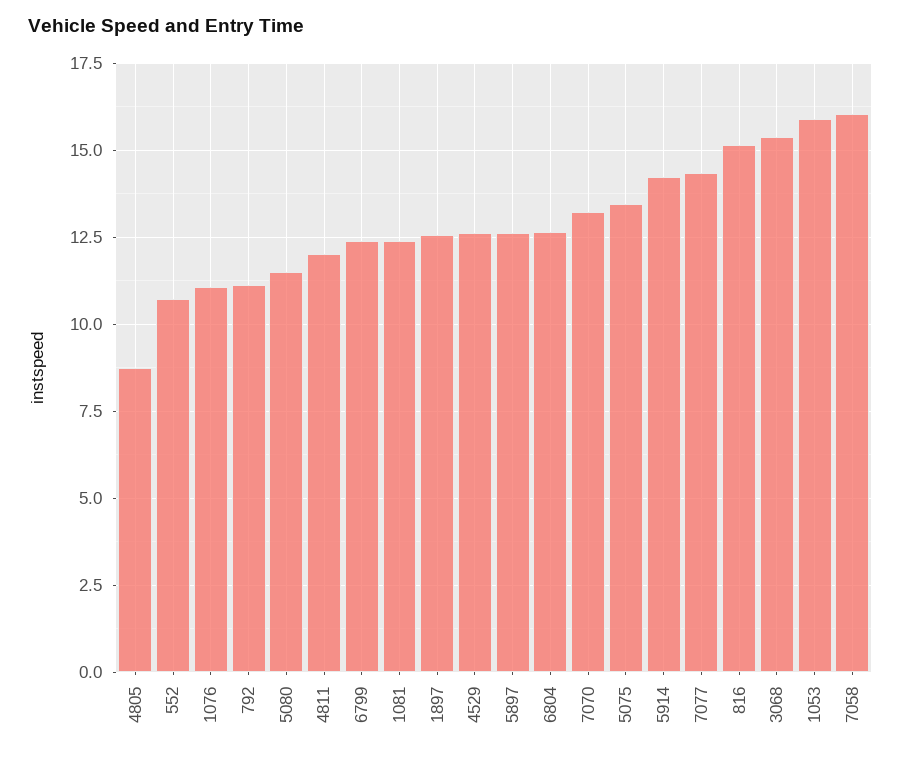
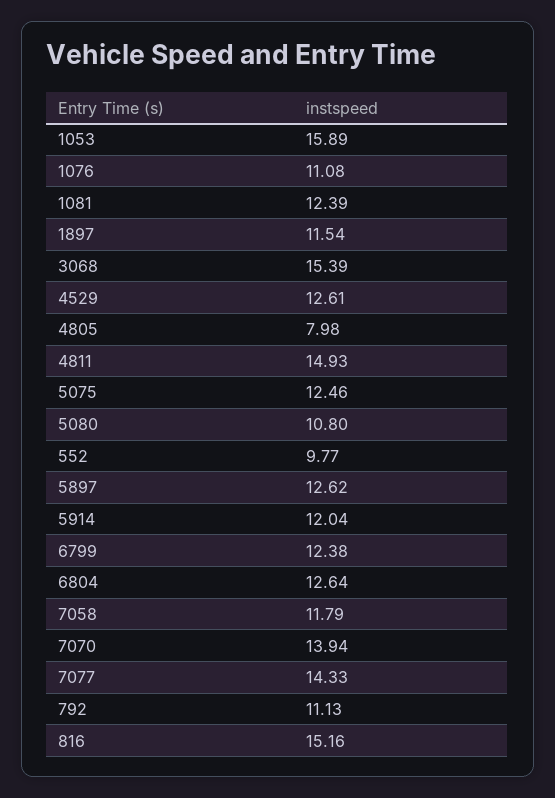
  {
-   "4805": 8.75,
+   "4805": 7.98,
-   "552": 10.75,
+   "552": 9.77,
    "1076": 11.08,
    "792": 11.13,
-   "5080": 11.5,
+   "5080": 10.8,
-   "4811": 12,
+   "4811": 14.93,
    "6799": 12.38,
    "1081": 12.39,
-   "1897": 12.5,
+   "1897": 11.54,
    "4529": 12.61,
    "5897": 12.62,
    "6804": 12.64,
-   "7070": 13.25,
+   "7070": 13.94,
-   "5075": 13.5,
+   "5075": 12.46,
-   "5914": 14.25,
+   "5914": 12.04,
    "7077": 14.33,
    "816": 15.16,
    "3068": 15.39,
    "1053": 15.89,
-   "7058": 16
+   "7058": 11.79
  }

